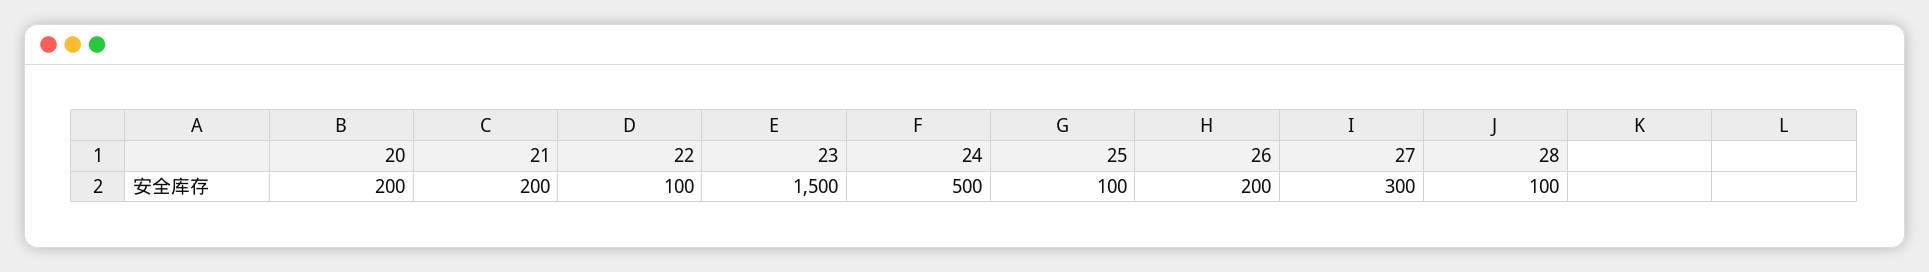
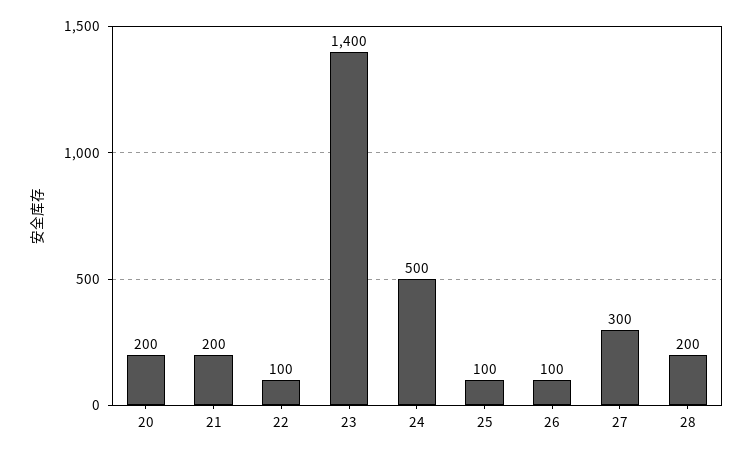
  {
    "20": 200,
    "21": 200,
    "22": 100,
-   "23": 1500,
+   "23": 1400,
    "24": 500,
    "25": 100,
-   "26": 200,
+   "26": 100,
    "27": 300,
-   "28": 100
+   "28": 200
  }

